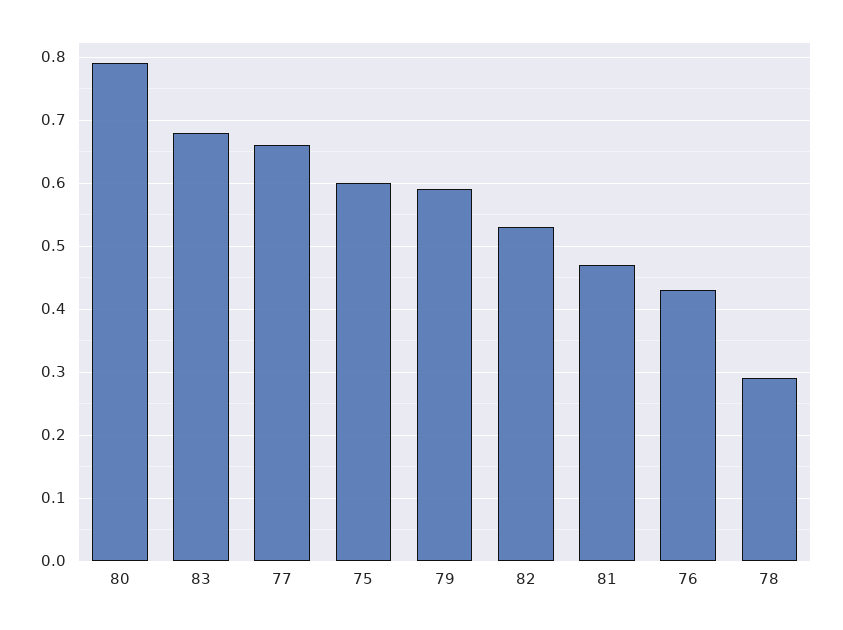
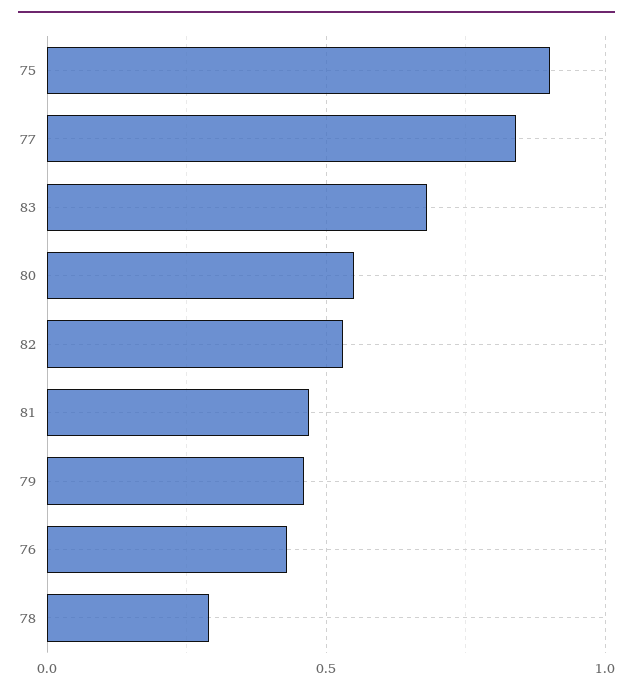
  {
-   "80": 0.79,
+   "80": 0.55,
    "83": 0.68,
-   "77": 0.66,
+   "77": 0.85,
-   "75": 0.6,
+   "75": 0.9,
-   "79": 0.59,
+   "79": 0.45,
    "82": 0.53,
    "81": 0.47,
    "76": 0.43,
    "78": 0.29
  }

